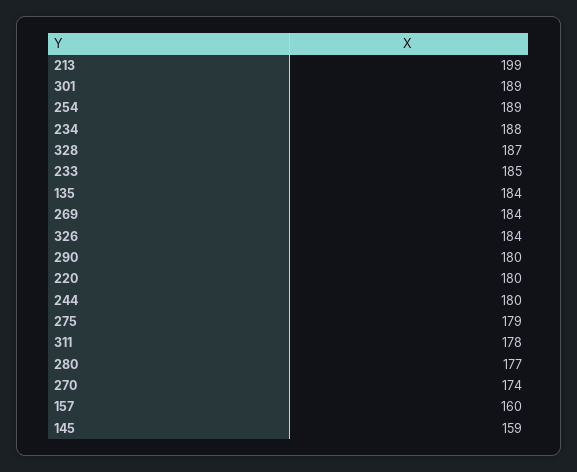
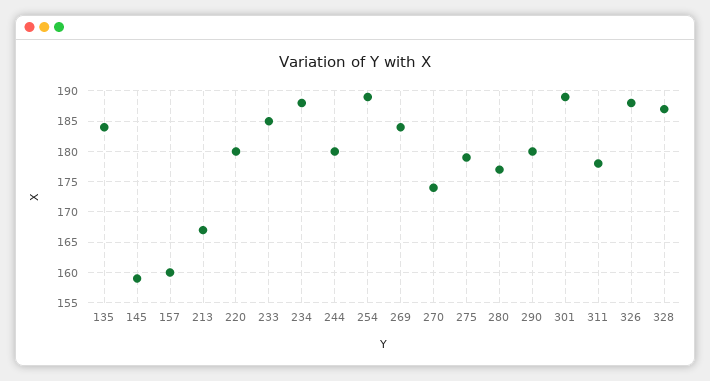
  {
-   "213": 199,
+   "213": 167,
    "301": 189,
    "254": 189,
    "234": 188,
    "328": 187,
    "233": 185,
    "135": 184,
    "269": 184,
-   "326": 184,
+   "326": 188,
    "290": 180,
    "220": 180,
    "244": 180,
    "275": 179,
    "311": 178,
    "280": 177,
    "270": 174,
    "157": 160,
    "145": 159
  }

